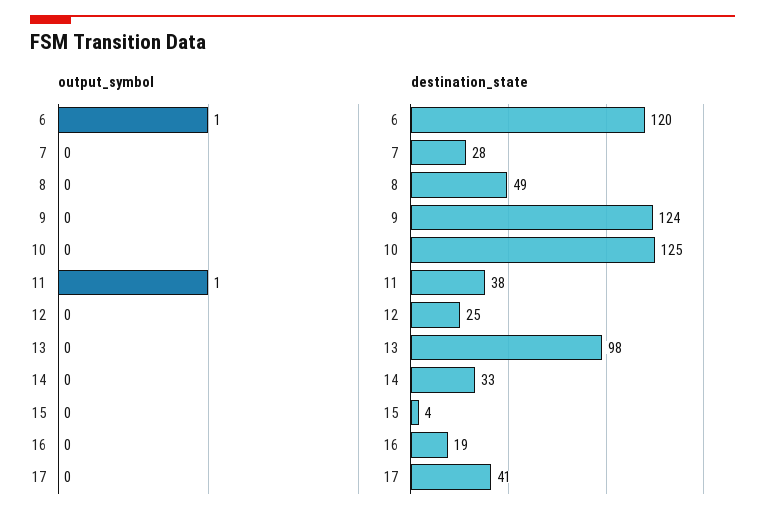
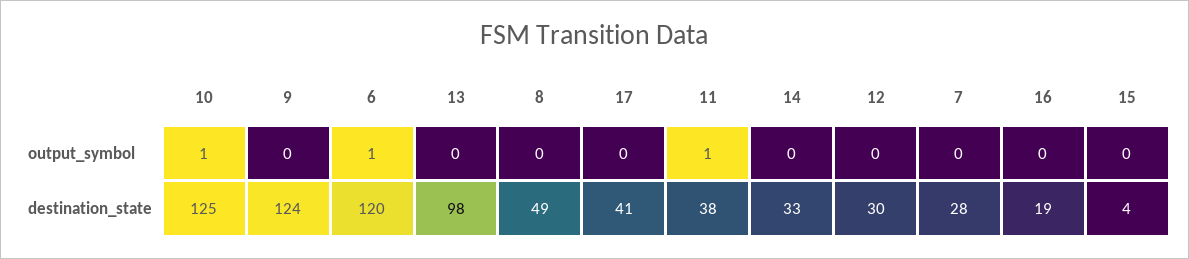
  {
    "output_symbol": {
      "6": 1,
      "7": 0,
      "8": 0,
      "9": 0,
-     "10": 0,
+     "10": 1,
      "11": 1,
      "12": 0,
      "13": 0,
      "14": 0,
      "15": 0,
      "16": 0,
      "17": 0
    },
    "destination_state": {
      "6": 120,
      "7": 28,
      "8": 49,
      "9": 124,
      "10": 125,
      "11": 38,
-     "12": 25,
+     "12": 30,
      "13": 98,
      "14": 33,
      "15": 4,
      "16": 19,
      "17": 41
    }
  }

